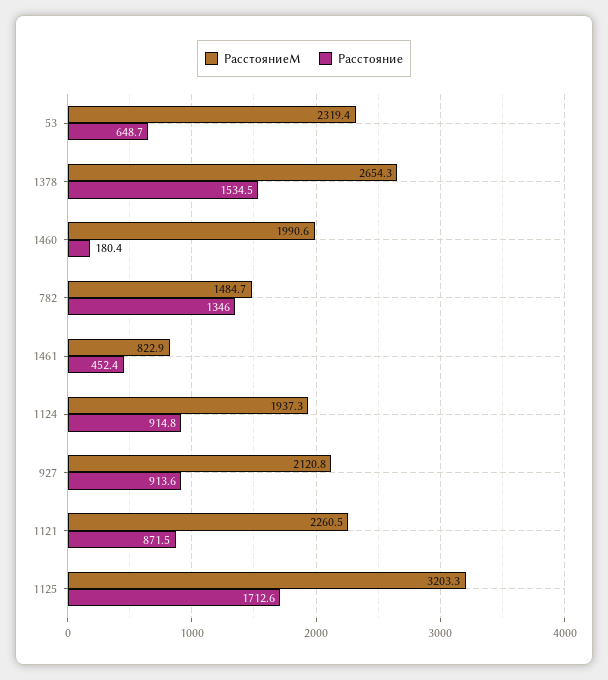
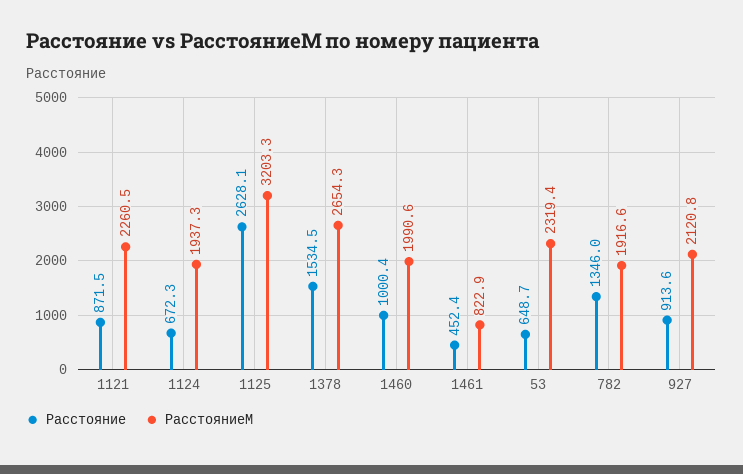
  {
    "РасстояниеМ": {
      "53": 2319.4,
      "1378": 2654.3,
      "1460": 1990.6,
-     "782": 1484.7,
+     "782": 1916.6,
      "1461": 822.9,
      "1124": 1937.3,
      "927": 2120.8,
      "1121": 2260.5,
      "1125": 3203.3
    },
    "Расстояние": {
      "53": 648.7,
      "1378": 1534.5,
-     "1460": 180.4,
+     "1460": 1000.4,
      "782": 1346,
      "1461": 452.4,
-     "1124": 914.8,
+     "1124": 672.3,
      "927": 913.6,
      "1121": 871.5,
-     "1125": 1712.6
+     "1125": 2628.1
    }
  }

